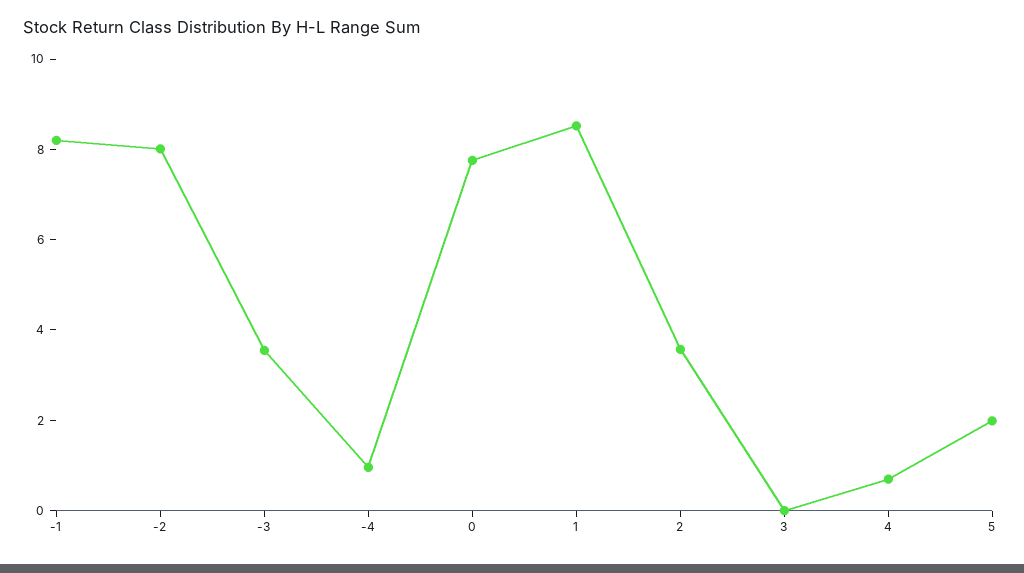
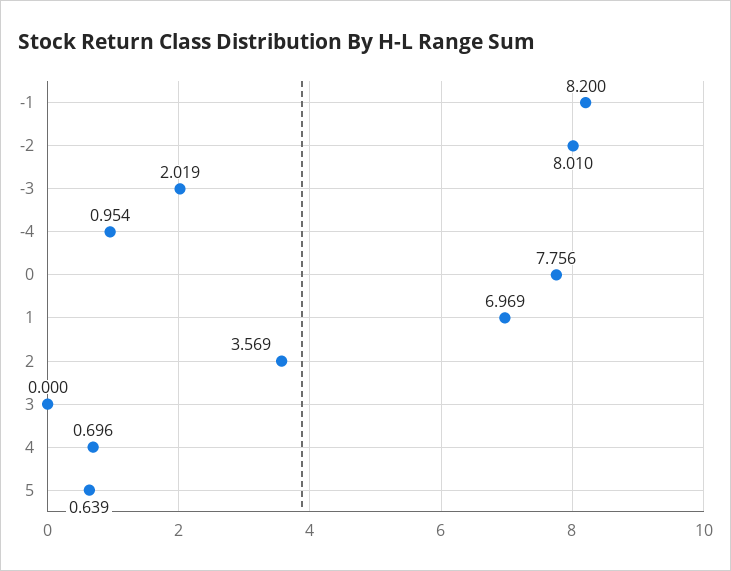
  {
    "-1": 8.2,
    "-2": 8.01,
-   "-3": 3.5,
+   "-3": 2.019,
    "-4": 0.954,
    "0": 7.756,
-   "1": 8.5,
+   "1": 6.969,
    "2": 3.569,
    "3": 0,
    "4": 0.696,
-   "5": 2
+   "5": 0.639
  }

